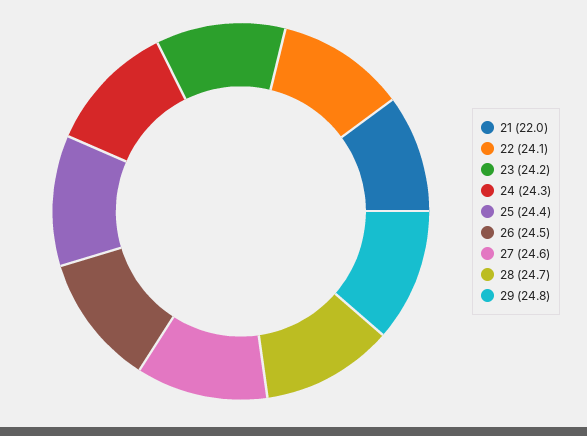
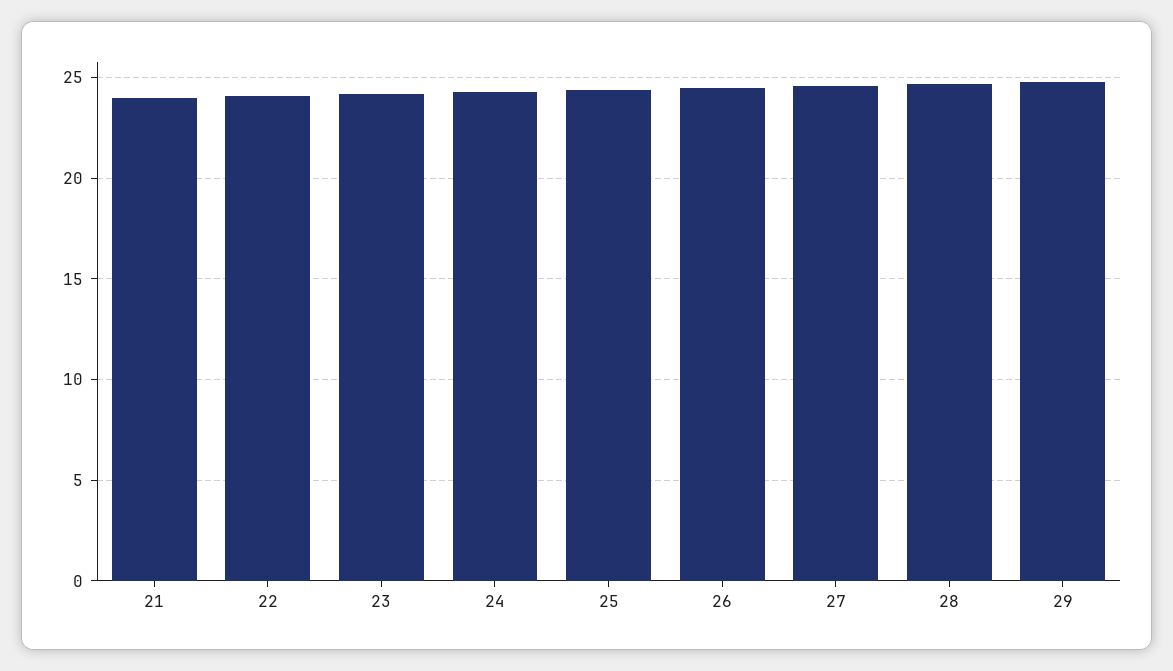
  {
-   "21": 22,
+   "21": 24,
    "22": 24.1,
    "23": 24.2,
    "24": 24.3,
    "25": 24.4,
    "26": 24.5,
    "27": 24.6,
    "28": 24.7,
    "29": 24.8
  }

